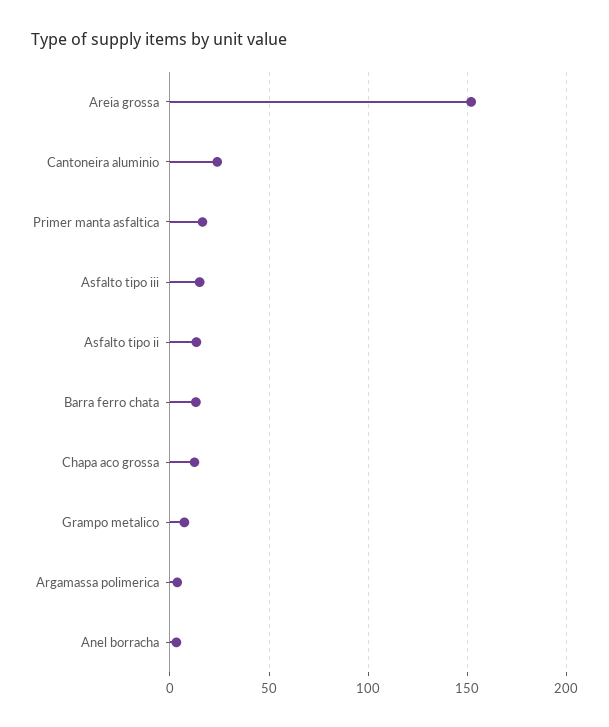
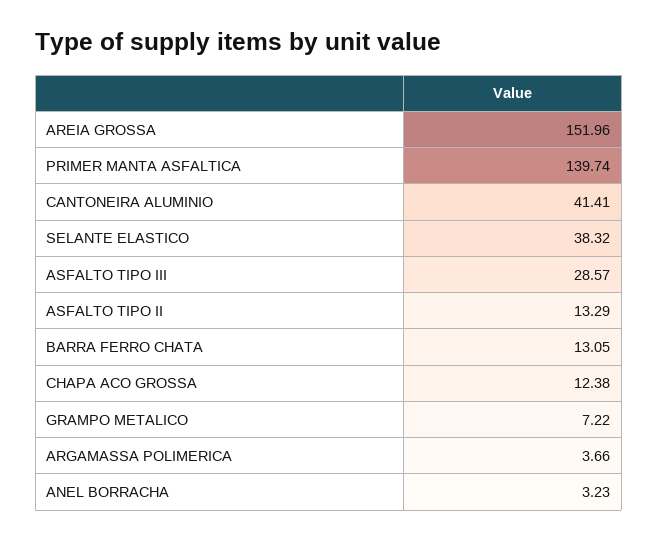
  {
    "Areia grossa": 151.96,
-   "Cantoneira aluminio": 25,
+   "Cantoneira aluminio": 41.41,
-   "Primer manta asfaltica": 15,
+   "Primer manta asfaltica": 139.74,
-   "Asfalto tipo iii": 15,
+   "Asfalto tipo iii": 28.57,
    "Asfalto tipo ii": 13.29,
    "Barra ferro chata": 13.05,
    "Chapa aco grossa": 12.38,
    "Grampo metalico": 7.22,
    "Argamassa polimerica": 3.66,
-   "Anel borracha": 3.23
+   "Anel borracha": 3.23,
+   "SELANTE ELASTICO": 38.32
  }

